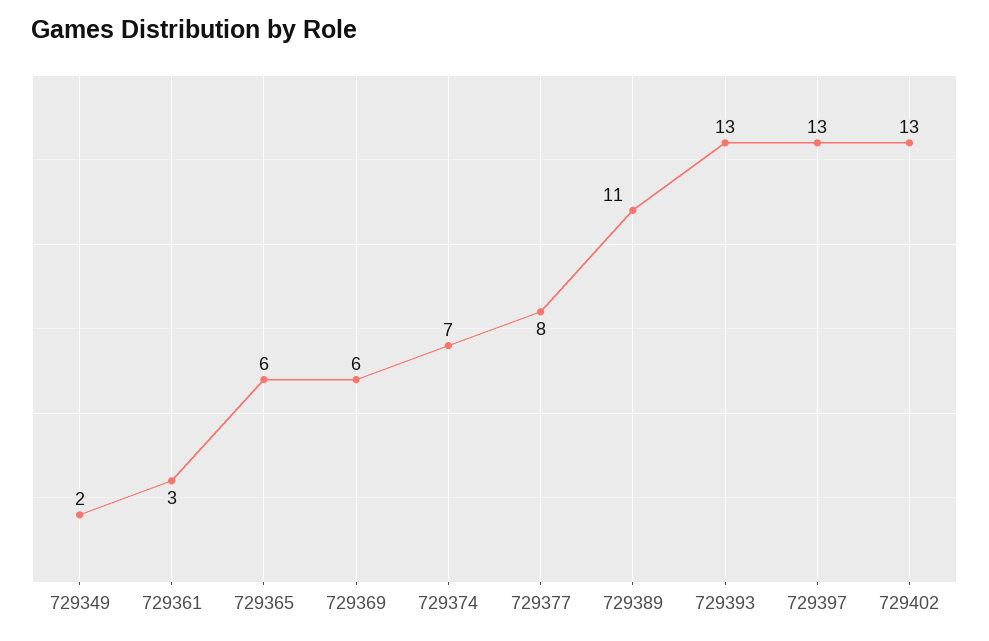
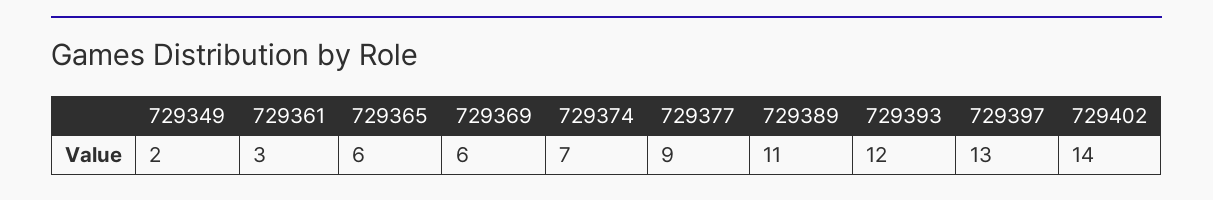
  {
    "729349": 2,
    "729361": 3,
    "729365": 6,
    "729369": 6,
    "729374": 7,
-   "729377": 8,
+   "729377": 9,
    "729389": 11,
-   "729393": 13,
+   "729393": 12,
    "729397": 13,
-   "729402": 13
+   "729402": 14
  }

